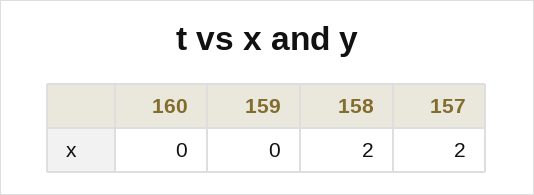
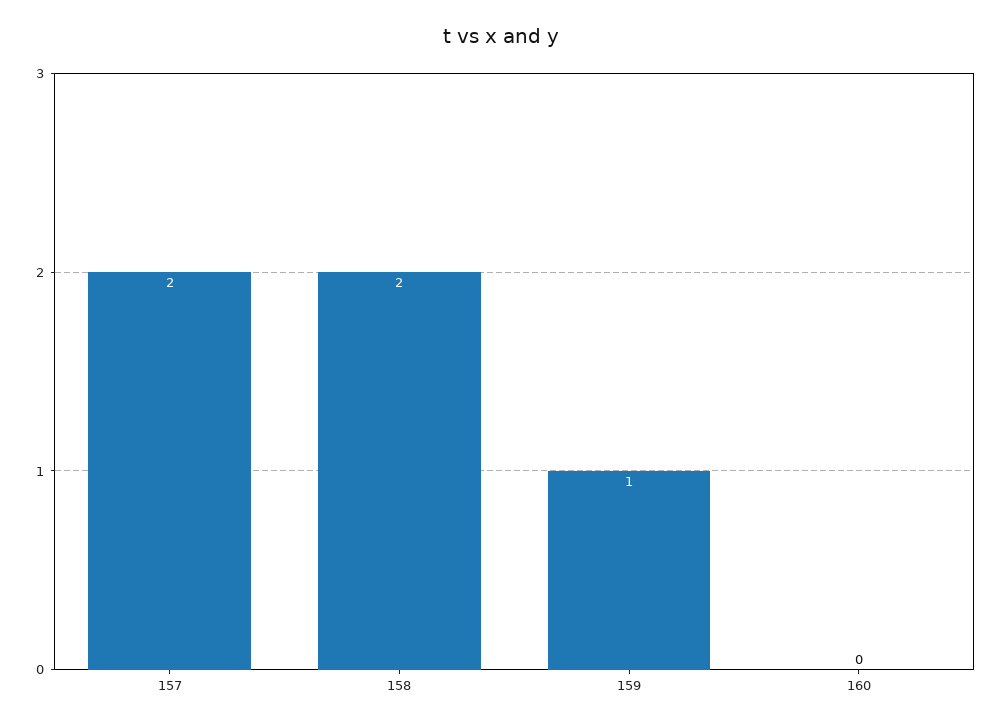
  {
    "160": 0,
-   "159": 0,
+   "159": 1,
    "158": 2,
    "157": 2
  }

